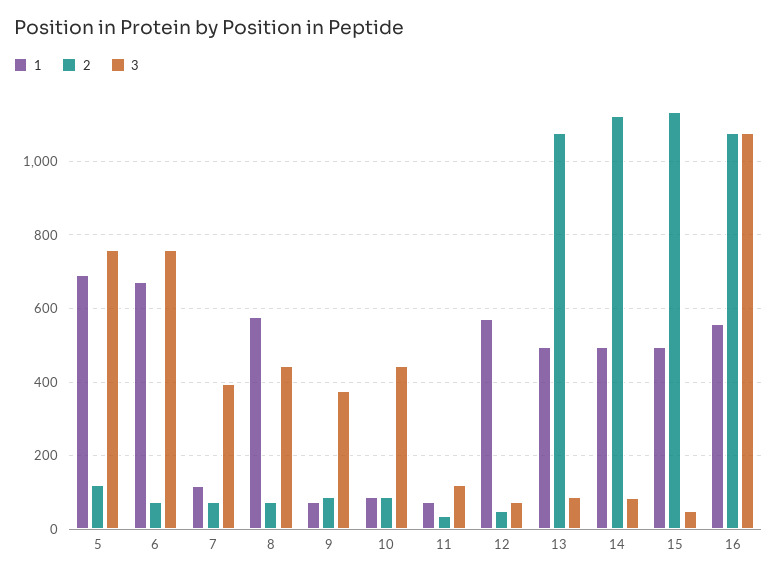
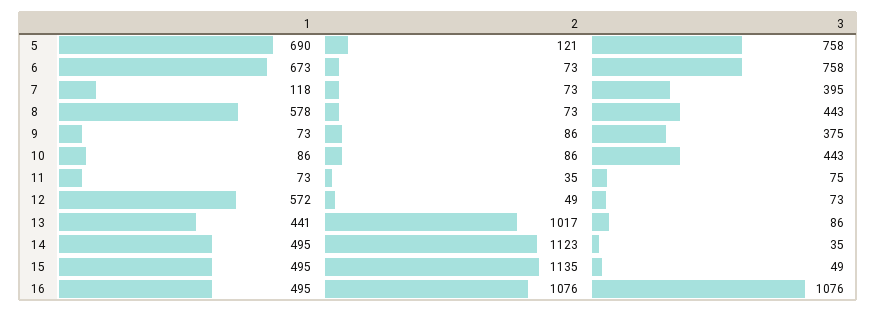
  {
    "1": {
      "5": 690,
      "6": 673,
      "7": 118,
      "8": 578,
      "9": 73,
      "10": 86,
      "11": 73,
      "12": 572,
-     "13": 500,
+     "13": 441,
      "14": 495,
      "15": 495,
-     "16": 560
+     "16": 495
    },
    "2": {
      "5": 121,
      "6": 73,
      "7": 73,
      "8": 73,
      "9": 86,
      "10": 86,
      "11": 35,
      "12": 49,
-     "13": 1080,
+     "13": 1017,
      "14": 1123,
      "15": 1135,
      "16": 1076
    },
    "3": {
      "5": 758,
      "6": 758,
      "7": 395,
      "8": 443,
      "9": 375,
      "10": 443,
-     "11": 120,
+     "11": 75,
      "12": 73,
      "13": 86,
-     "14": 80,
+     "14": 35,
      "15": 49,
      "16": 1076
    }
  }

